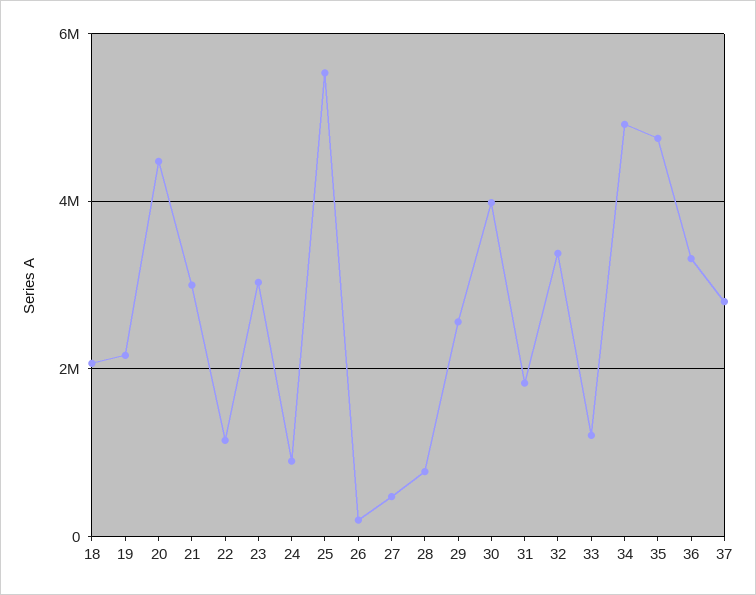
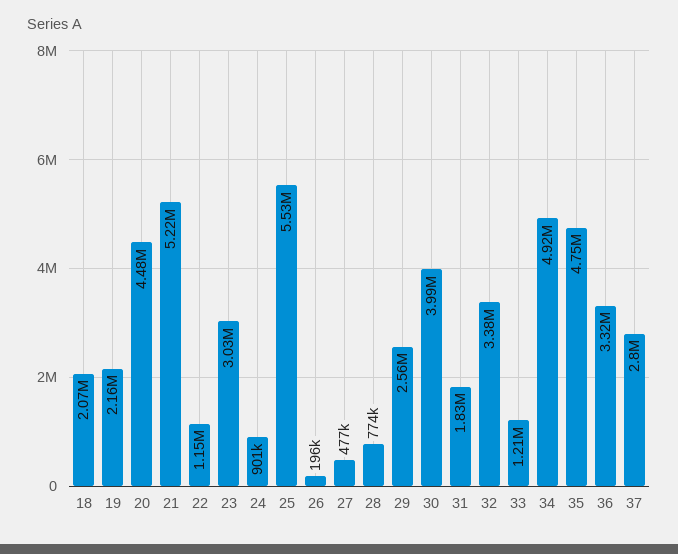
  {
    "18": 2070000,
    "19": 2160000,
    "20": 4480000,
-   "21": 3000000,
+   "21": 5220000,
    "22": 1150000,
    "23": 3030000,
    "24": 901000,
    "25": 5530000,
    "26": 196000,
    "27": 477000,
    "28": 774000,
    "29": 2560000,
    "30": 3990000,
    "31": 1830000,
    "32": 3380000,
    "33": 1210000,
    "34": 4920000,
    "35": 4750000,
    "36": 3320000,
    "37": 2800000
  }

